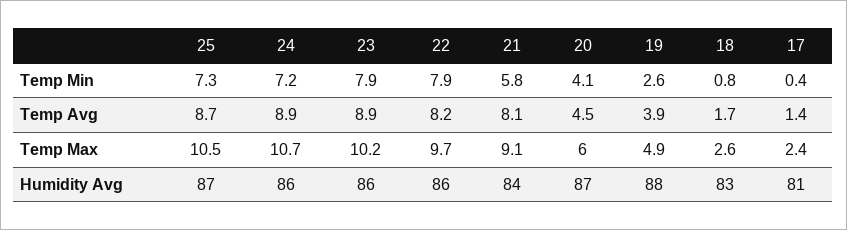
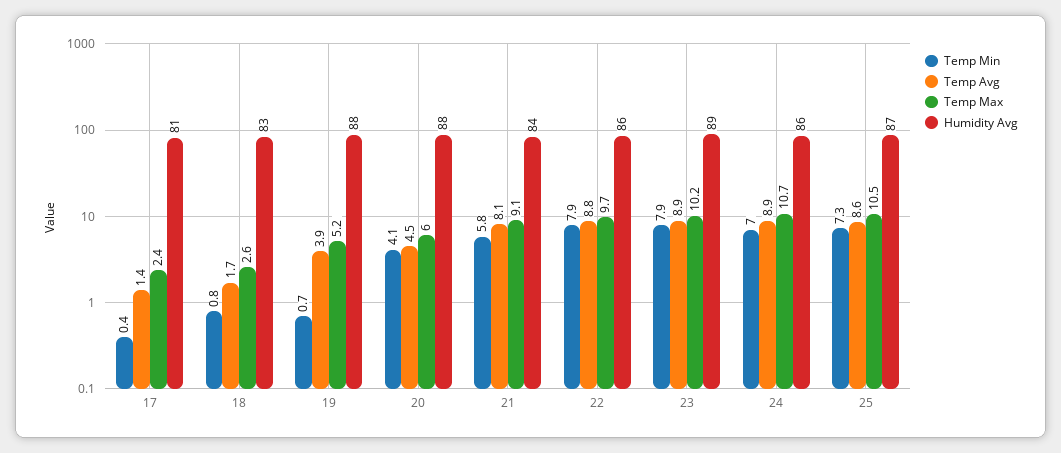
  {
    "Temp Min": {
      "25": 7.3,
-     "24": 7.2,
+     "24": 7,
      "23": 7.9,
      "22": 7.9,
      "21": 5.8,
      "20": 4.1,
-     "19": 2.6,
+     "19": 0.7,
      "18": 0.8,
      "17": 0.4
    },
    "Temp Avg": {
-     "25": 8.7,
+     "25": 8.6,
      "24": 8.9,
      "23": 8.9,
-     "22": 8.2,
+     "22": 8.8,
      "21": 8.1,
      "20": 4.5,
      "19": 3.9,
      "18": 1.7,
      "17": 1.4
    },
    "Temp Max": {
      "25": 10.5,
      "24": 10.7,
      "23": 10.2,
      "22": 9.7,
      "21": 9.1,
      "20": 6,
-     "19": 4.9,
+     "19": 5.2,
      "18": 2.6,
      "17": 2.4
    },
    "Humidity Avg": {
      "25": 87,
      "24": 86,
-     "23": 86,
+     "23": 89,
      "22": 86,
      "21": 84,
-     "20": 87,
+     "20": 88,
      "19": 88,
      "18": 83,
      "17": 81
    }
  }

